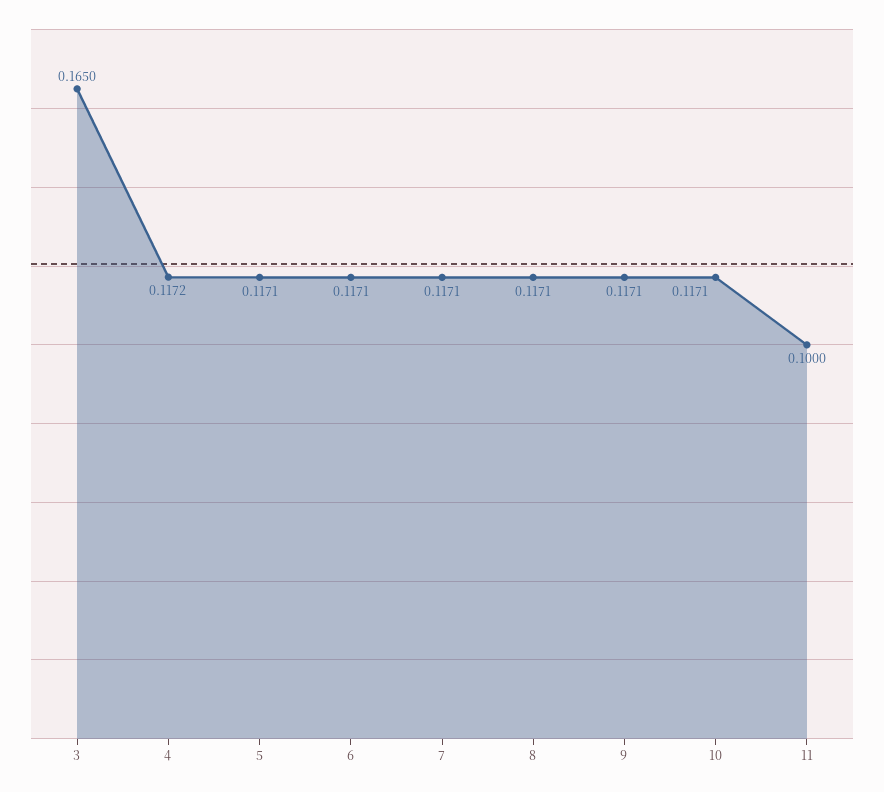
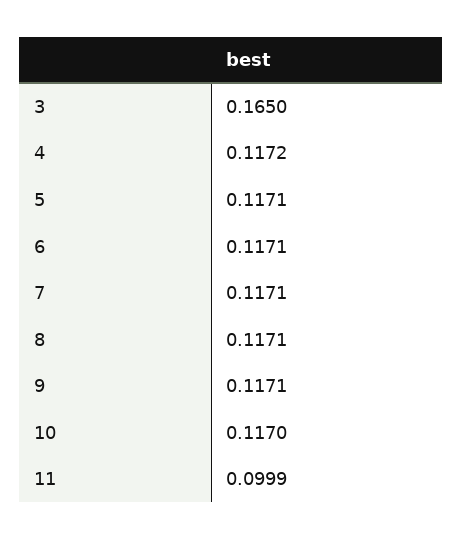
  {
    "3": 0.165,
    "4": 0.1172,
    "5": 0.1171,
    "6": 0.1171,
    "7": 0.1171,
    "8": 0.1171,
    "9": 0.1171,
-   "10": 0.1171,
+   "10": 0.117,
-   "11": 0.1
+   "11": 0.0999
  }

